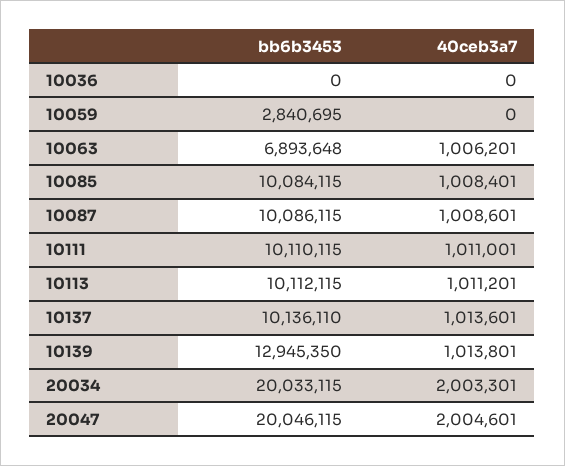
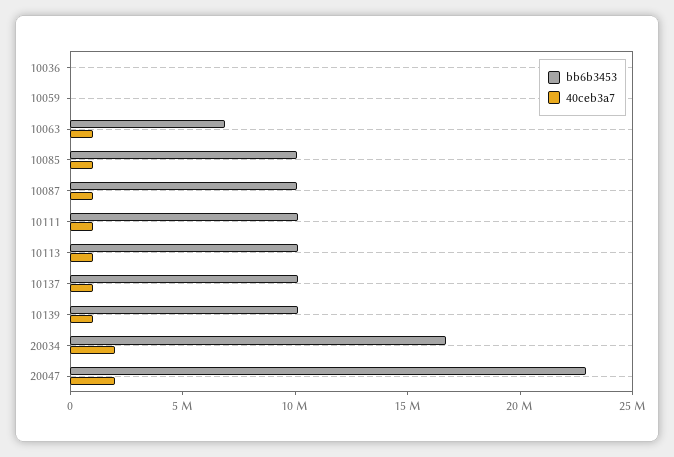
  {
    "bb6b3453": {
      "10036": 0,
-     "10059": 2840695,
+     "10059": 0,
      "10063": 6893648,
      "10085": 10084115,
      "10087": 10086115,
      "10111": 10110115,
      "10113": 10112115,
      "10137": 10136110,
-     "10139": 12945350,
+     "10139": 10000000,
-     "20034": 20033115,
+     "20034": 17000000,
-     "20047": 20046115
+     "20047": 23000000
    },
    "40ceb3a7": {
      "10036": 0,
      "10059": 0,
      "10063": 1006201,
      "10085": 1008401,
      "10087": 1008601,
      "10111": 1011001,
      "10113": 1011201,
      "10137": 1013601,
      "10139": 1013801,
      "20034": 2003301,
      "20047": 2004601
    }
  }

